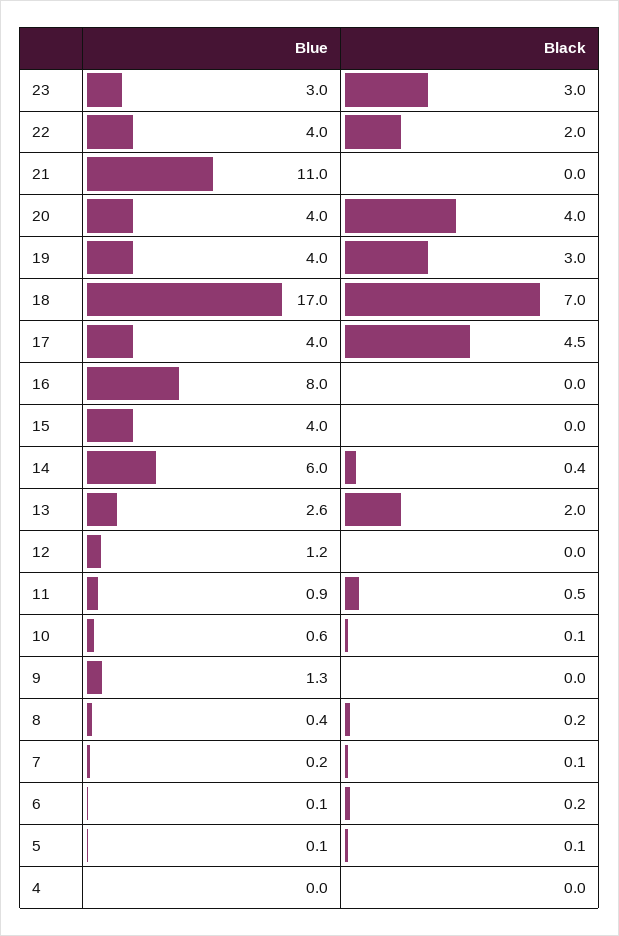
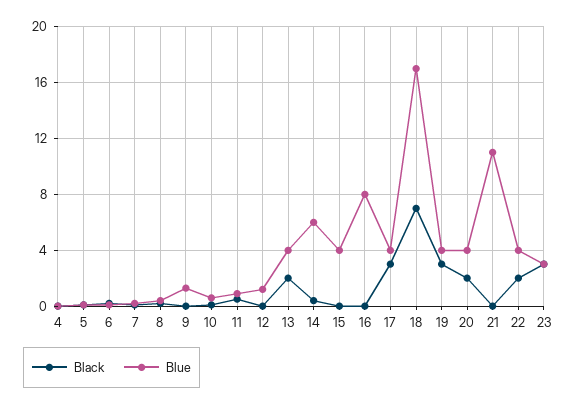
  {
    "Blue": {
      "23": 3,
      "22": 4,
      "21": 11,
      "20": 4,
      "19": 4,
      "18": 17,
      "17": 4,
      "16": 8,
      "15": 4,
      "14": 6,
-     "13": 2.6,
+     "13": 4,
      "12": 1.2,
      "11": 0.9,
      "10": 0.6,
      "9": 1.3,
      "8": 0.4,
      "7": 0.2,
      "6": 0.1,
      "5": 0.1,
      "4": 0
    },
    "Black": {
      "23": 3,
      "22": 2,
      "21": 0,
-     "20": 4,
+     "20": 2,
      "19": 3,
      "18": 7,
-     "17": 4.5,
+     "17": 3,
      "16": 0,
      "15": 0,
      "14": 0.4,
      "13": 2,
      "12": 0,
      "11": 0.5,
      "10": 0.1,
      "9": 0,
      "8": 0.2,
      "7": 0.1,
      "6": 0.2,
      "5": 0.1,
      "4": 0
    }
  }

